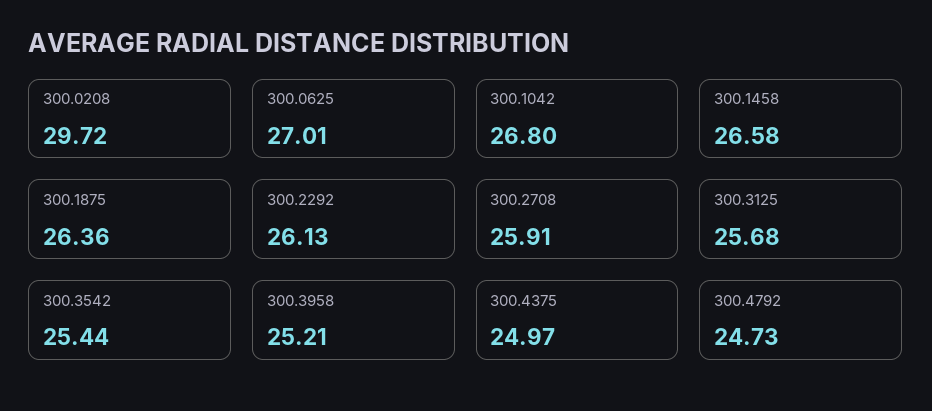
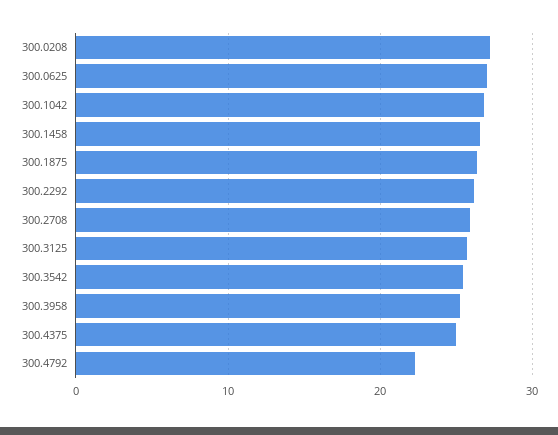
  {
-   "300.0208": 29.72,
+   "300.0208": 27,
    "300.0625": 27.01,
    "300.1042": 26.8,
    "300.1458": 26.58,
    "300.1875": 26.36,
    "300.2292": 26.13,
    "300.2708": 25.91,
    "300.3125": 25.68,
    "300.3542": 25.44,
    "300.3958": 25.21,
    "300.4375": 24.97,
-   "300.4792": 24.73
+   "300.4792": 22
  }

